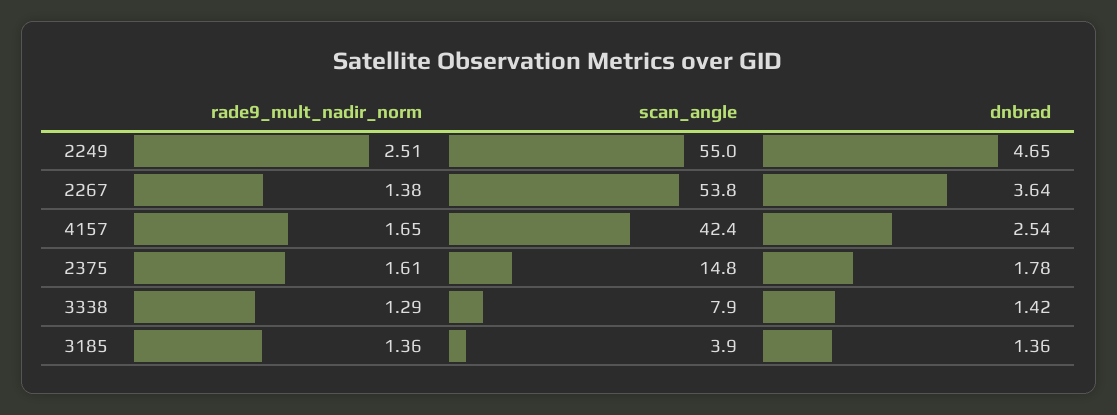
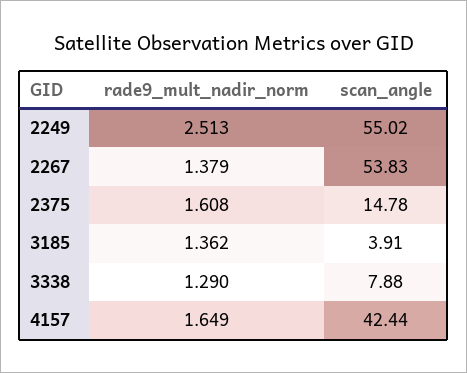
  {
    "rade9_mult_nadir_norm": {
      "2249": 2.513,
      "2267": 1.379,
      "4157": 1.649,
      "2375": 1.608,
      "3338": 1.29,
      "3185": 1.362
    },
    "scan_angle": {
      "2249": 55.02,
      "2267": 53.83,
      "4157": 42.44,
      "2375": 14.78,
      "3338": 7.88,
      "3185": 3.91
-   },
+   }
-   "dnbrad": {
-     "2249": 4.65,
-     "2267": 3.64,
-     "4157": 2.54,
-     "2375": 1.78,
-     "3338": 1.42,
-     "3185": 1.36
-   }
  }

